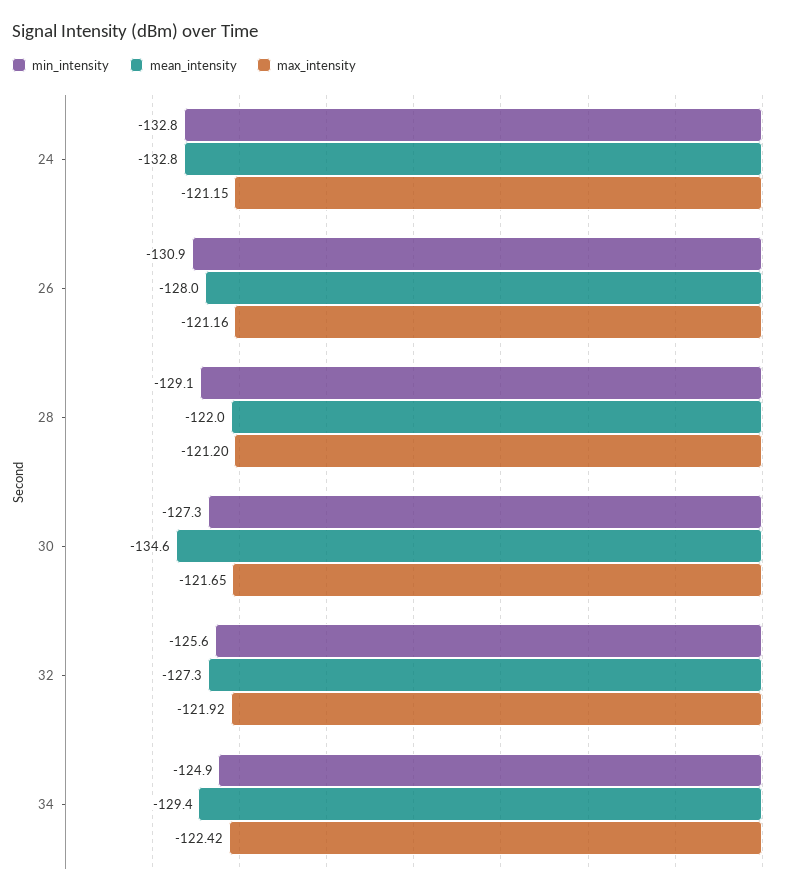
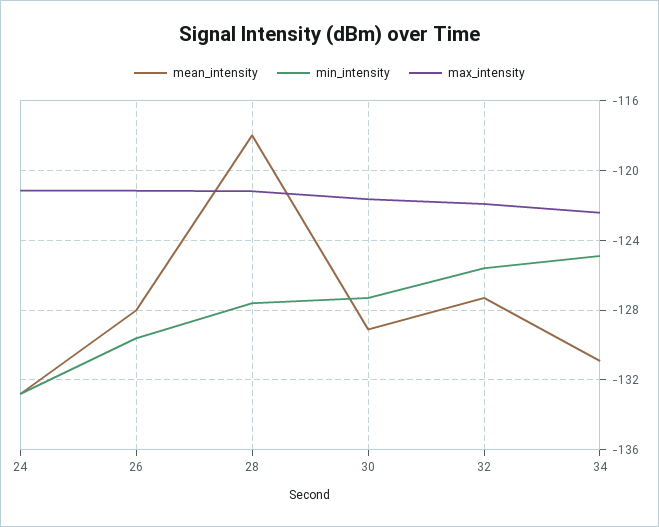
  {
    "min_intensity": {
      "24": -132.8,
-     "26": -130.9,
+     "26": -129.5,
-     "28": -129.1,
+     "28": -127.5,
      "30": -127.3,
      "32": -125.6,
      "34": -124.9
    },
    "mean_intensity": {
      "24": -132.8,
      "26": -128,
-     "28": -122,
+     "28": -118,
-     "30": -134.6,
+     "30": -129,
      "32": -127.3,
-     "34": -129.4
+     "34": -131
    },
    "max_intensity": {
      "24": -121.15,
      "26": -121.16,
      "28": -121.2,
      "30": -121.65,
      "32": -121.92,
      "34": -122.42
    }
  }

